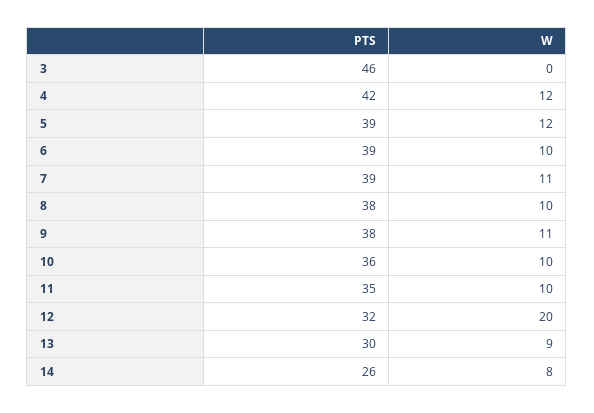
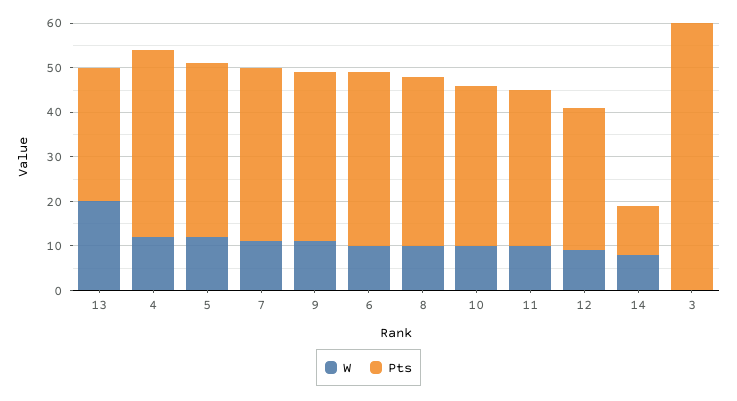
  {
    "PTS": {
-     "3": 46,
+     "3": 60,
      "4": 42,
      "5": 39,
      "6": 39,
      "7": 39,
      "8": 38,
      "9": 38,
      "10": 36,
      "11": 35,
      "12": 32,
      "13": 30,
-     "14": 26
+     "14": 10
    },
    "W": {
      "3": 0,
      "4": 12,
      "5": 12,
      "6": 10,
      "7": 11,
      "8": 10,
      "9": 11,
      "10": 10,
      "11": 10,
-     "12": 20,
+     "12": 10,
-     "13": 9,
+     "13": 20,
      "14": 8
    }
  }

